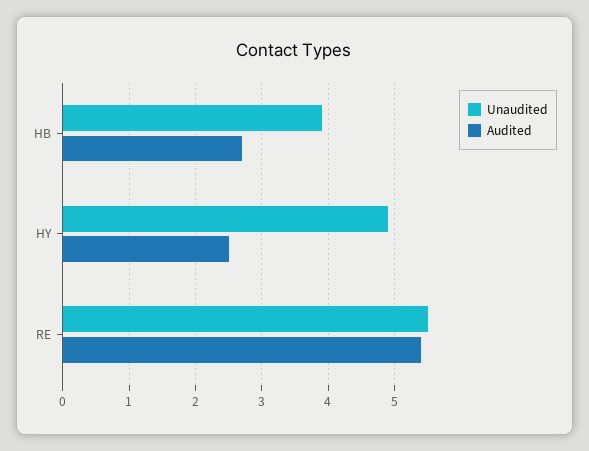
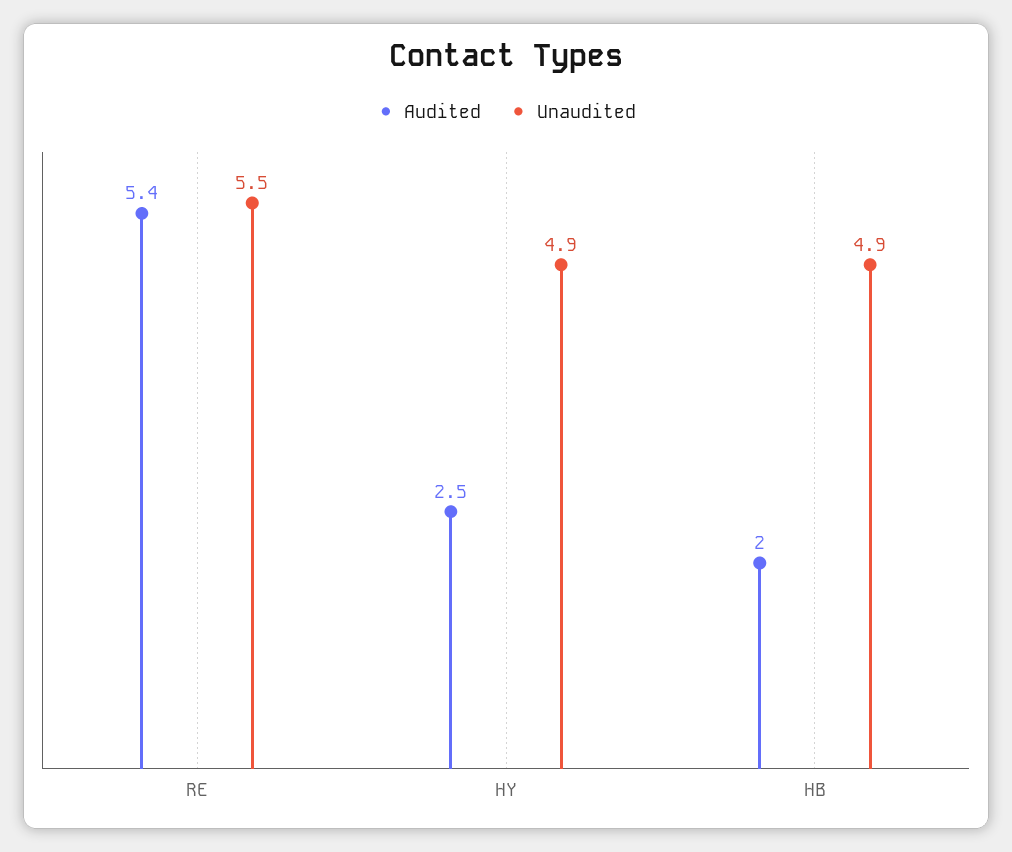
  {
    "Unaudited": {
-     "HB": 3.9,
+     "HB": 4.9,
      "HY": 4.9,
      "RE": 5.5
    },
    "Audited": {
-     "HB": 2.7,
+     "HB": 2,
      "HY": 2.5,
      "RE": 5.4
    }
  }

